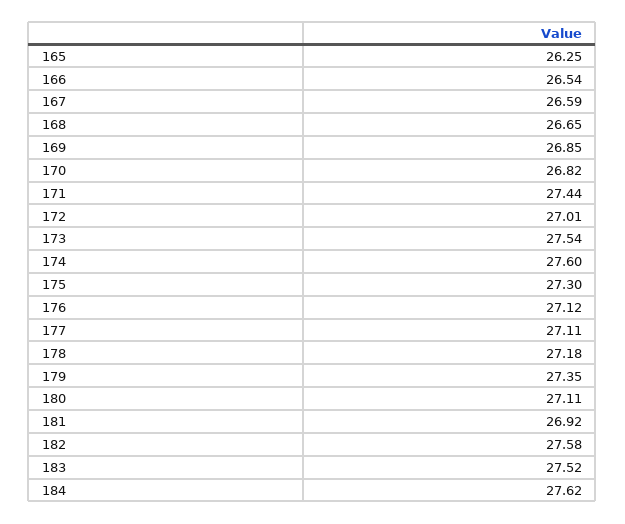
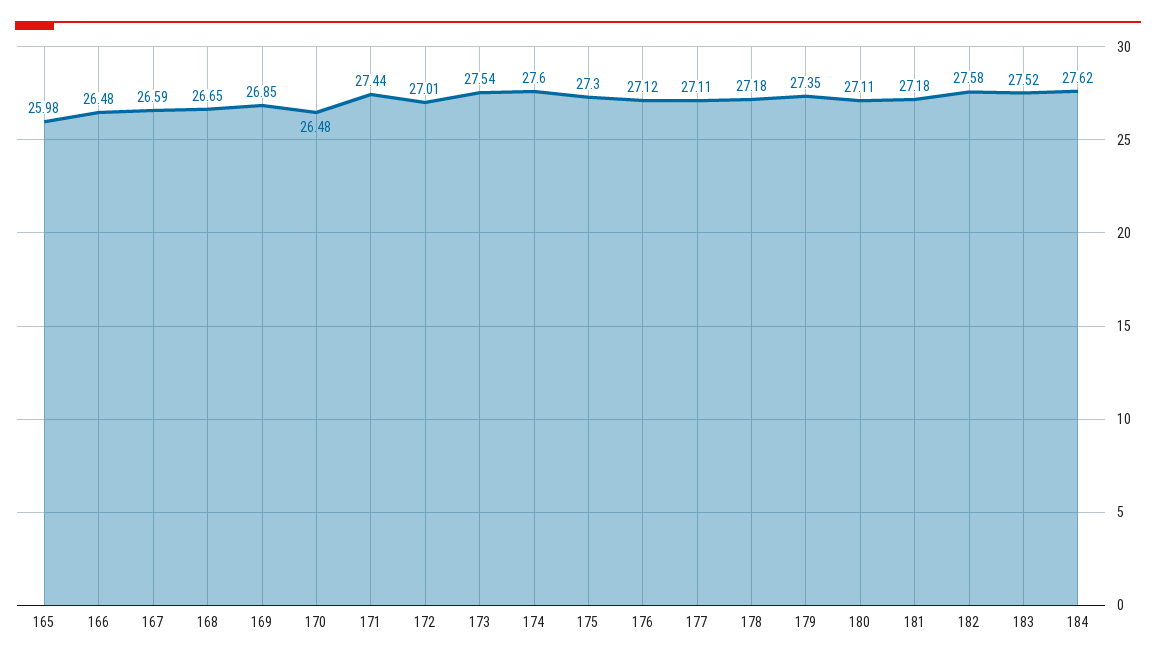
  {
-   "165": 26.25,
+   "165": 25.98,
-   "166": 26.54,
+   "166": 26.48,
    "167": 26.59,
    "168": 26.65,
    "169": 26.85,
-   "170": 26.82,
+   "170": 26.48,
    "171": 27.44,
    "172": 27.01,
    "173": 27.54,
    "174": 27.6,
    "175": 27.3,
    "176": 27.12,
    "177": 27.11,
    "178": 27.18,
    "179": 27.35,
    "180": 27.11,
-   "181": 26.92,
+   "181": 27.18,
    "182": 27.58,
    "183": 27.52,
    "184": 27.62
  }

